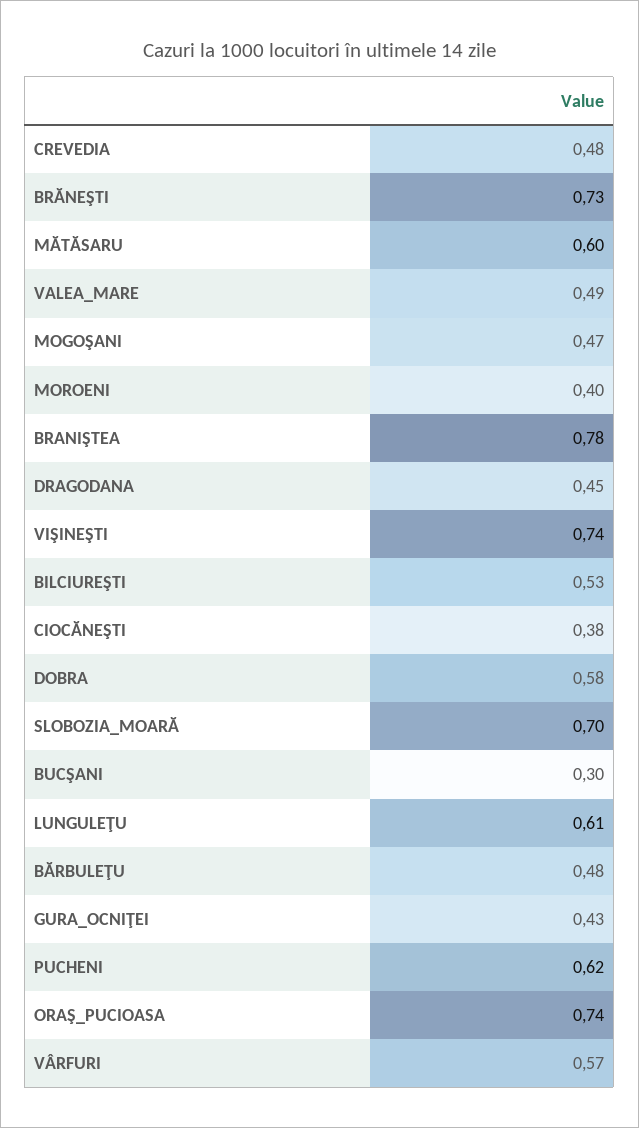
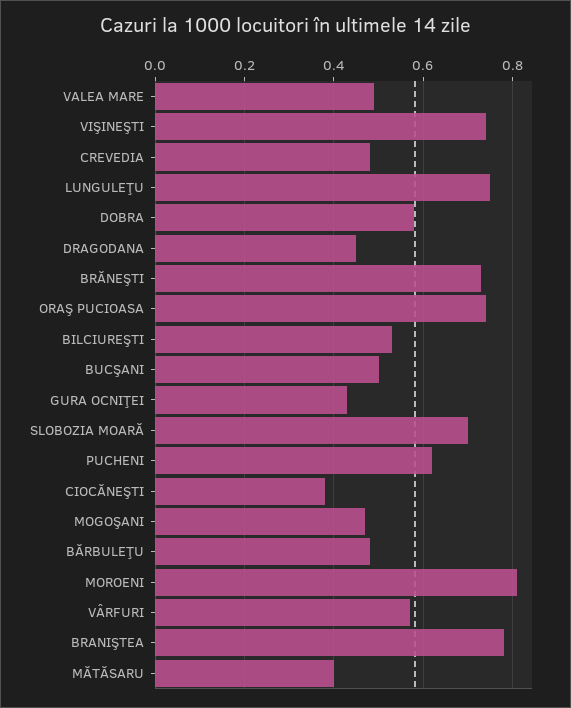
  {
    "CREVEDIA": 0.48,
    "BRĂNEŞTI": 0.73,
-   "MĂTĂSARU": 0.6,
+   "MĂTĂSARU": 0.4,
    "VALEA_MARE": 0.49,
    "MOGOŞANI": 0.47,
-   "MOROENI": 0.4,
+   "MOROENI": 0.8,
    "BRANIŞTEA": 0.78,
    "DRAGODANA": 0.45,
    "VIŞINEŞTI": 0.74,
    "BILCIUREŞTI": 0.53,
    "CIOCĂNEŞTI": 0.38,
    "DOBRA": 0.58,
    "SLOBOZIA_MOARĂ": 0.7,
-   "BUCŞANI": 0.3,
+   "BUCŞANI": 0.5,
-   "LUNGULEŢU": 0.61,
+   "LUNGULEŢU": 0.75,
    "BĂRBULEŢU": 0.48,
    "GURA_OCNIŢEI": 0.43,
    "PUCHENI": 0.62,
    "ORAŞ_PUCIOASA": 0.74,
    "VÂRFURI": 0.57
  }

